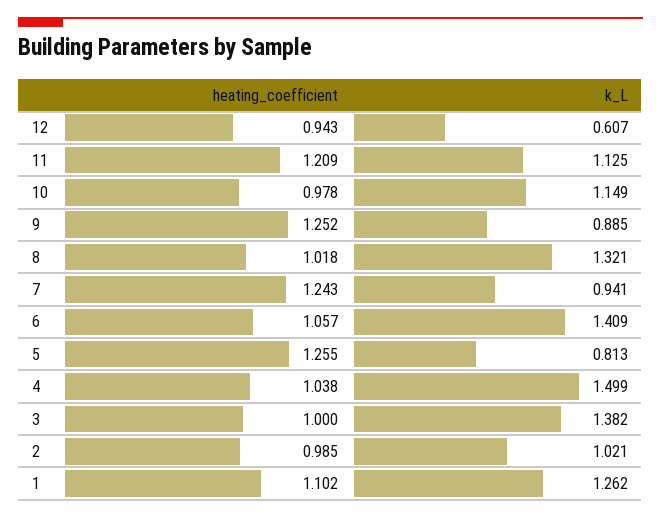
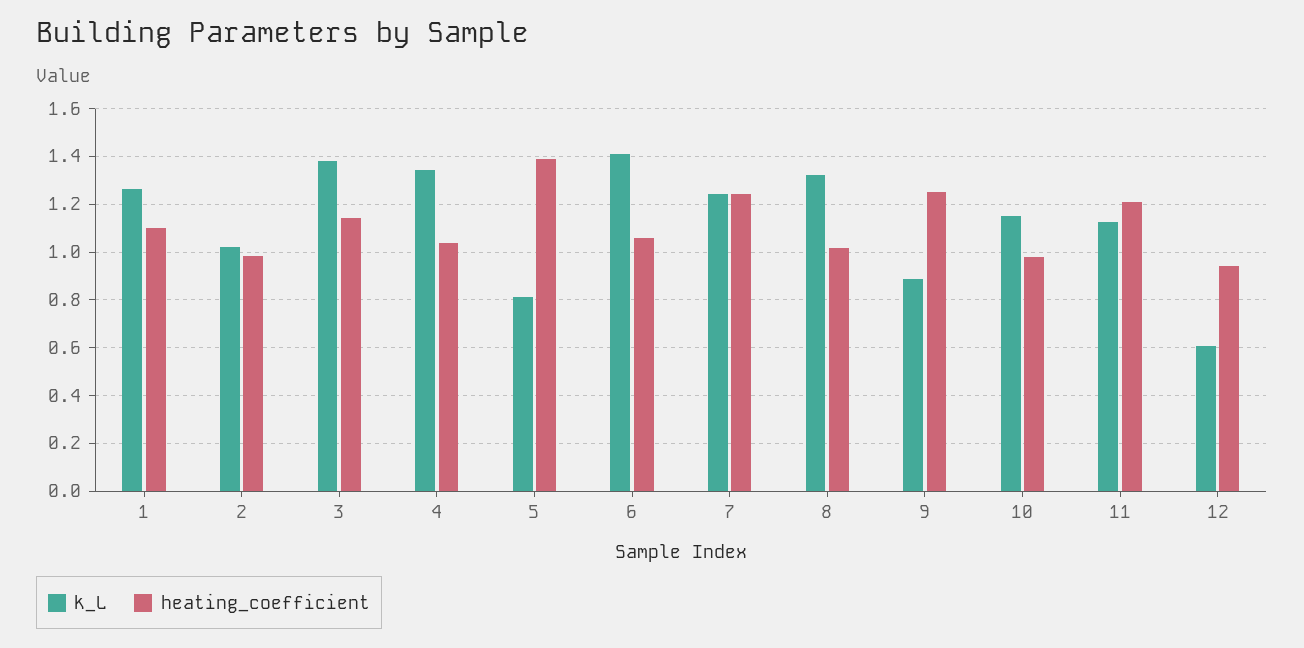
  {
    "heating_coefficient": {
      "12": 0.943,
      "11": 1.209,
      "10": 0.978,
      "9": 1.252,
      "8": 1.018,
      "7": 1.243,
      "6": 1.057,
-     "5": 1.255,
+     "5": 1.4,
      "4": 1.038,
-     "3": 1,
+     "3": 1.15,
      "2": 0.985,
      "1": 1.102
    },
    "k_L": {
      "12": 0.607,
      "11": 1.125,
      "10": 1.149,
      "9": 0.885,
      "8": 1.321,
-     "7": 0.941,
+     "7": 1.25,
      "6": 1.409,
      "5": 0.813,
-     "4": 1.499,
+     "4": 1.35,
      "3": 1.382,
      "2": 1.021,
      "1": 1.262
    }
  }

